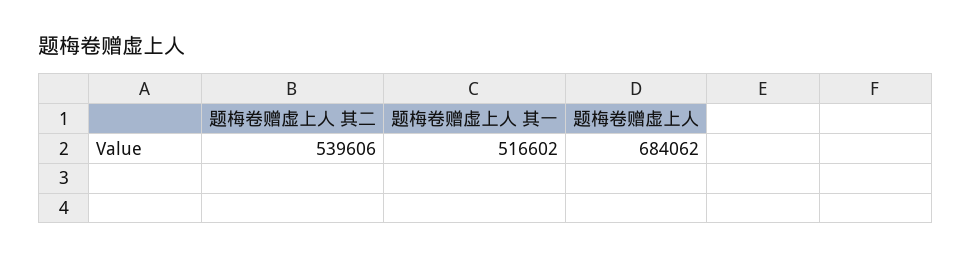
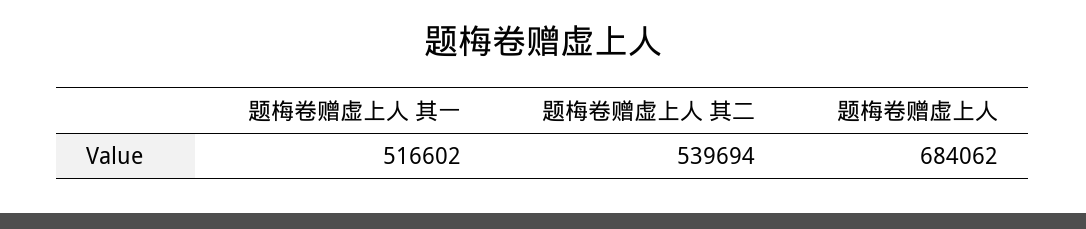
  {
-   "题梅卷赠虚上人 其二": 539606,
+   "题梅卷赠虚上人 其二": 539694,
    "题梅卷赠虚上人 其一": 516602,
    "题梅卷赠虚上人": 684062
  }

